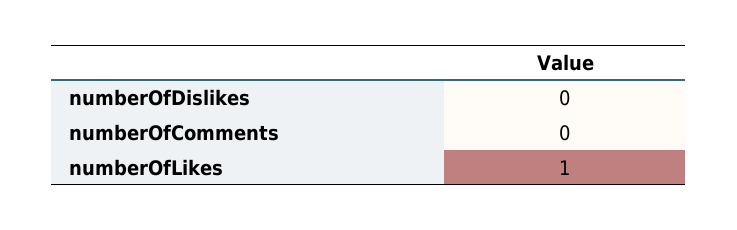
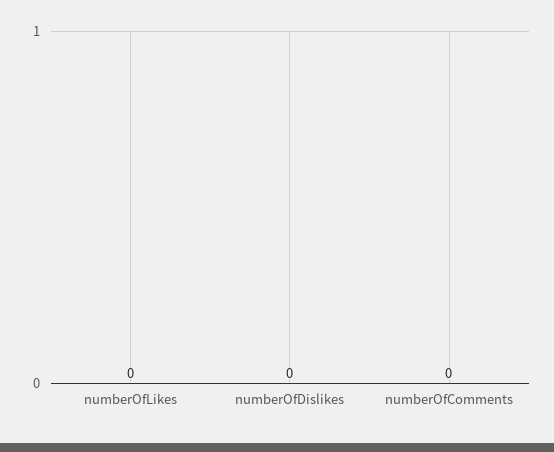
  {
    "numberOfDislikes": 0,
    "numberOfComments": 0,
-   "numberOfLikes": 1
+   "numberOfLikes": 0
  }

